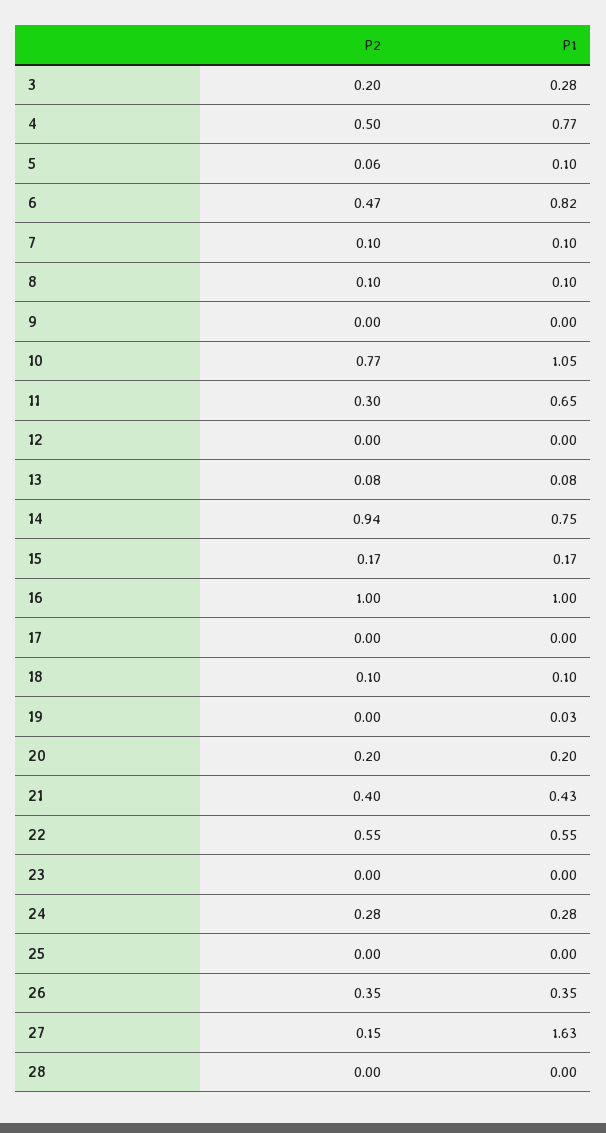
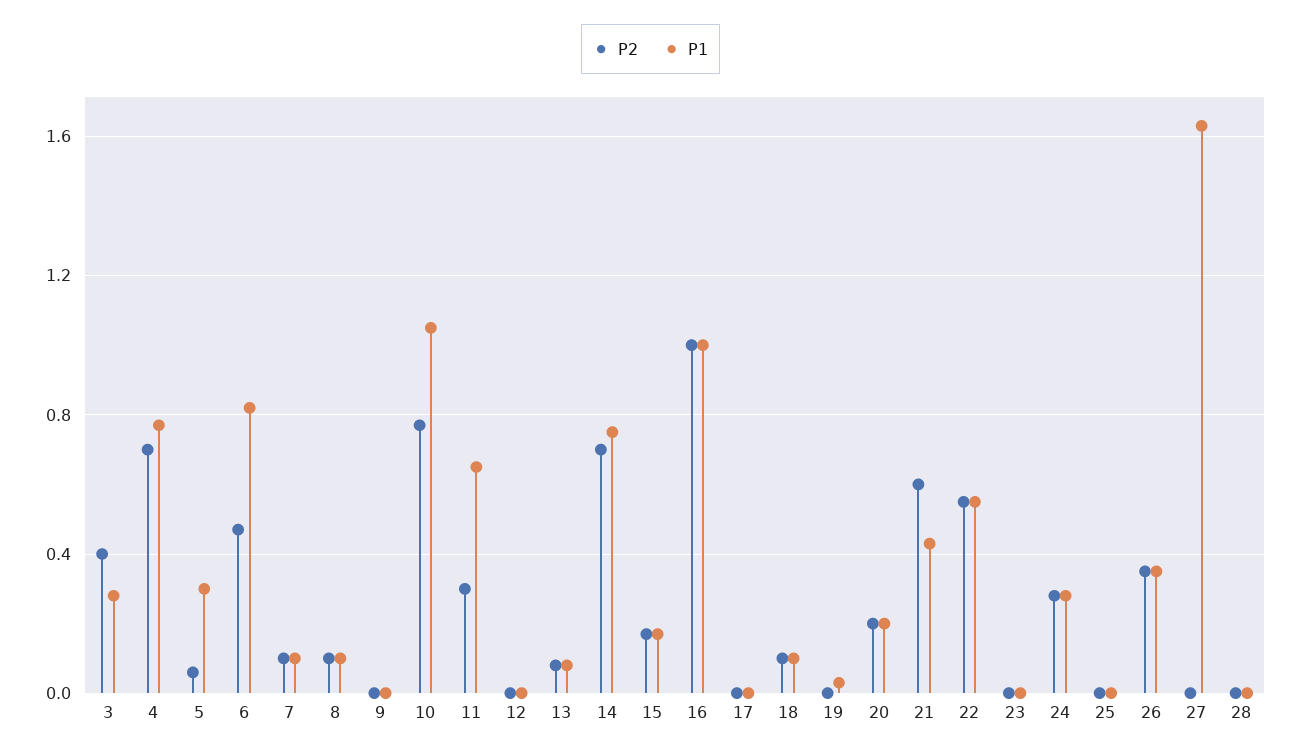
  {
    "P2": {
-     "3": 0.2,
+     "3": 0.4,
-     "4": 0.5,
+     "4": 0.7,
      "5": 0.06,
      "6": 0.47,
      "7": 0.1,
      "8": 0.1,
      "9": 0,
      "10": 0.77,
      "11": 0.3,
      "12": 0,
      "13": 0.08,
-     "14": 0.94,
+     "14": 0.7,
      "15": 0.17,
      "16": 1,
      "17": 0,
      "18": 0.1,
      "19": 0,
      "20": 0.2,
-     "21": 0.4,
+     "21": 0.6,
      "22": 0.55,
      "23": 0,
      "24": 0.28,
      "25": 0,
      "26": 0.35,
-     "27": 0.15,
+     "27": 0,
      "28": 0
    },
    "P1": {
      "3": 0.28,
      "4": 0.77,
-     "5": 0.1,
+     "5": 0.3,
      "6": 0.82,
      "7": 0.1,
      "8": 0.1,
      "9": 0,
      "10": 1.05,
      "11": 0.65,
      "12": 0,
      "13": 0.08,
      "14": 0.75,
      "15": 0.17,
      "16": 1,
      "17": 0,
      "18": 0.1,
      "19": 0.03,
      "20": 0.2,
      "21": 0.43,
      "22": 0.55,
      "23": 0,
      "24": 0.28,
      "25": 0,
      "26": 0.35,
      "27": 1.63,
      "28": 0
    }
  }

